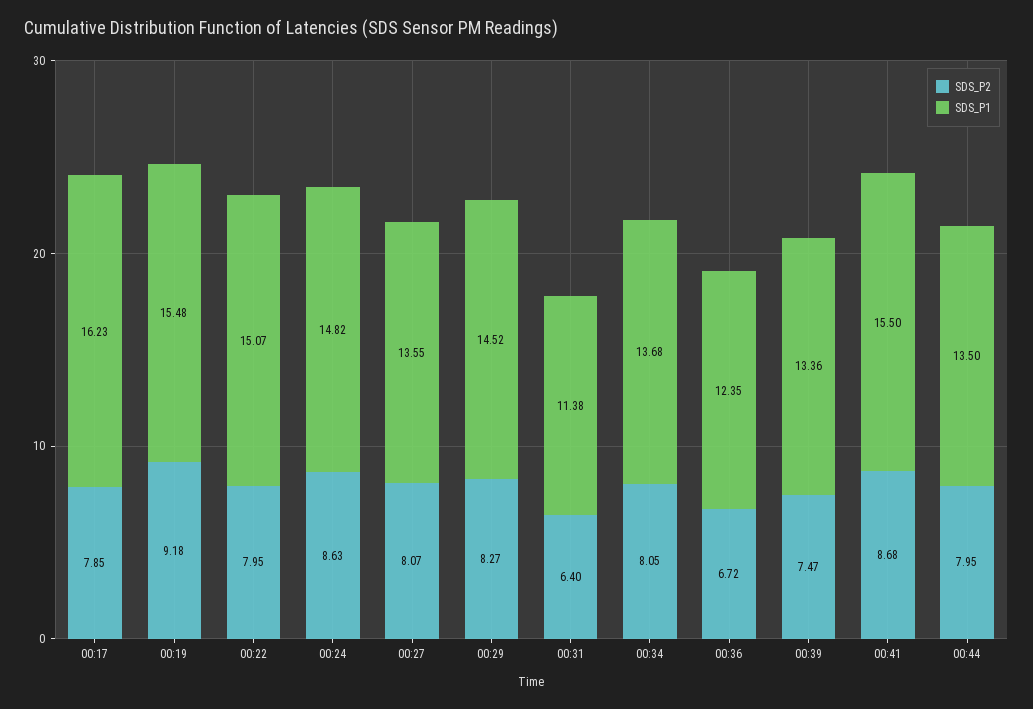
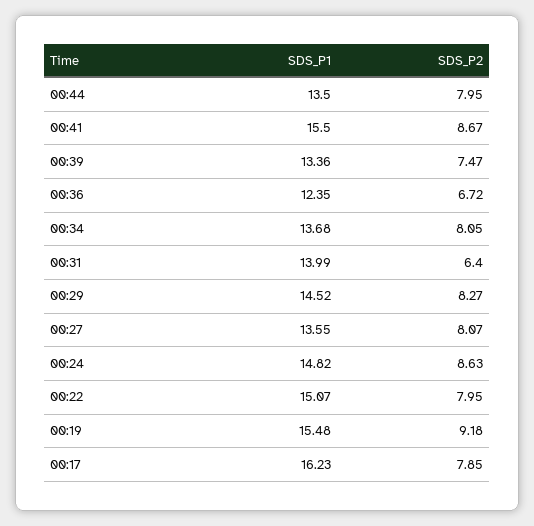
  {
    "SDS_P2": {
      "00:17": 7.85,
      "00:19": 9.18,
      "00:22": 7.95,
      "00:24": 8.63,
      "00:27": 8.07,
      "00:29": 8.27,
      "00:31": 6.4,
      "00:34": 8.05,
      "00:36": 6.72,
      "00:39": 7.47,
-     "00:41": 8.68,
+     "00:41": 8.67,
      "00:44": 7.95
    },
    "SDS_P1": {
      "00:17": 16.23,
      "00:19": 15.48,
      "00:22": 15.07,
      "00:24": 14.82,
      "00:27": 13.55,
      "00:29": 14.52,
-     "00:31": 11.38,
+     "00:31": 13.99,
      "00:34": 13.68,
      "00:36": 12.35,
      "00:39": 13.36,
      "00:41": 15.5,
      "00:44": 13.5
    }
  }

